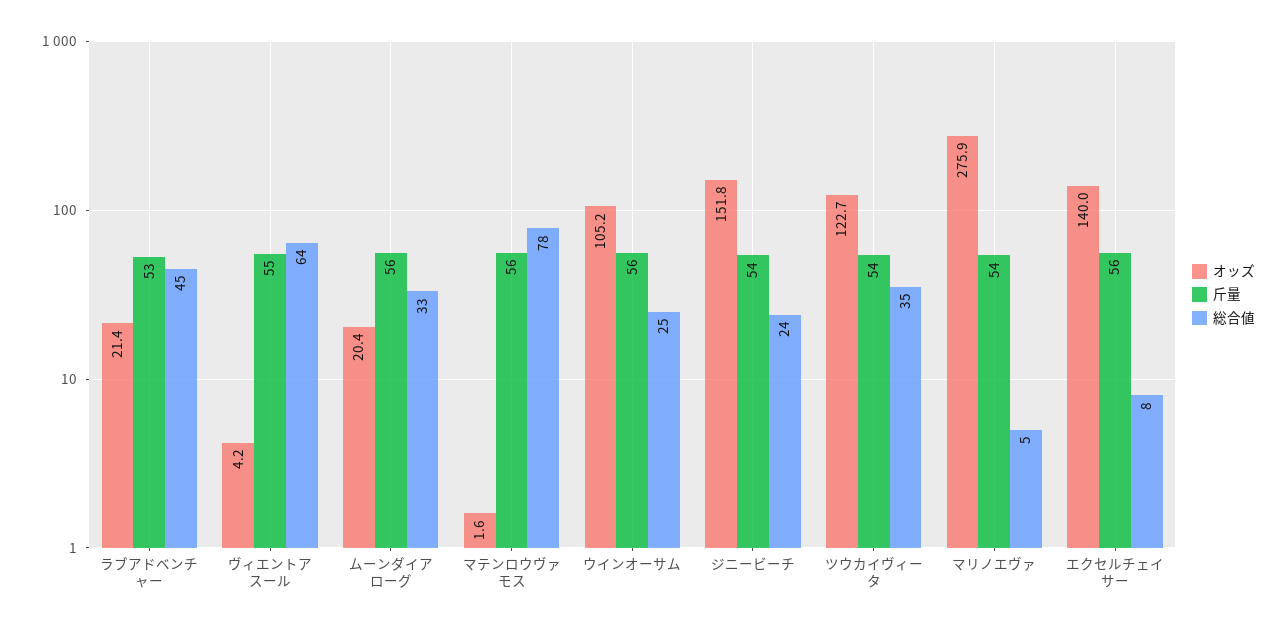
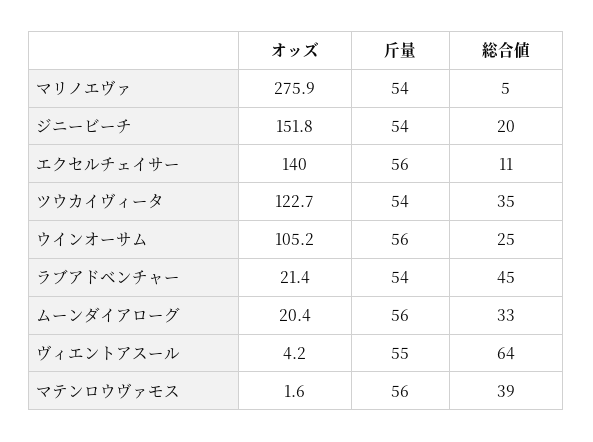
  {
    "オッズ": {
      "ラブアドベンチャー": 21.4,
      "ヴィエントアスール": 4.2,
      "ムーンダイアローグ": 20.4,
      "マテンロウヴァモス": 1.6,
      "ウインオーサム": 105.2,
      "ジニービーチ": 151.8,
      "ツウカイヴィータ": 122.7,
      "マリノエヴァ": 275.9,
      "エクセルチェイサー": 140
    },
    "斤量": {
-     "ラブアドベンチャー": 53,
+     "ラブアドベンチャー": 54,
      "ヴィエントアスール": 55,
      "ムーンダイアローグ": 56,
      "マテンロウヴァモス": 56,
      "ウインオーサム": 56,
      "ジニービーチ": 54,
      "ツウカイヴィータ": 54,
      "マリノエヴァ": 54,
      "エクセルチェイサー": 56
    },
    "総合値": {
      "ラブアドベンチャー": 45,
      "ヴィエントアスール": 64,
      "ムーンダイアローグ": 33,
-     "マテンロウヴァモス": 78,
+     "マテンロウヴァモス": 39,
      "ウインオーサム": 25,
-     "ジニービーチ": 24,
+     "ジニービーチ": 20,
      "ツウカイヴィータ": 35,
      "マリノエヴァ": 5,
-     "エクセルチェイサー": 8
+     "エクセルチェイサー": 11
    }
  }

